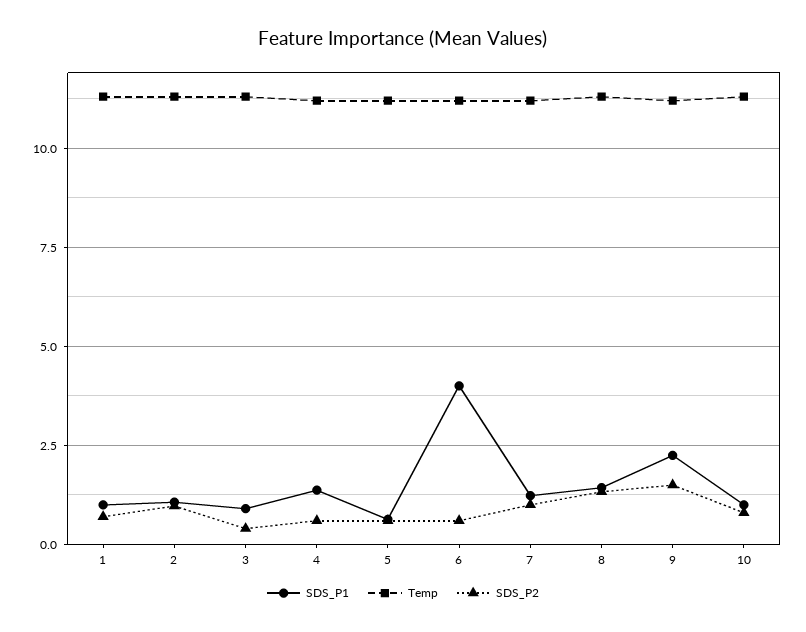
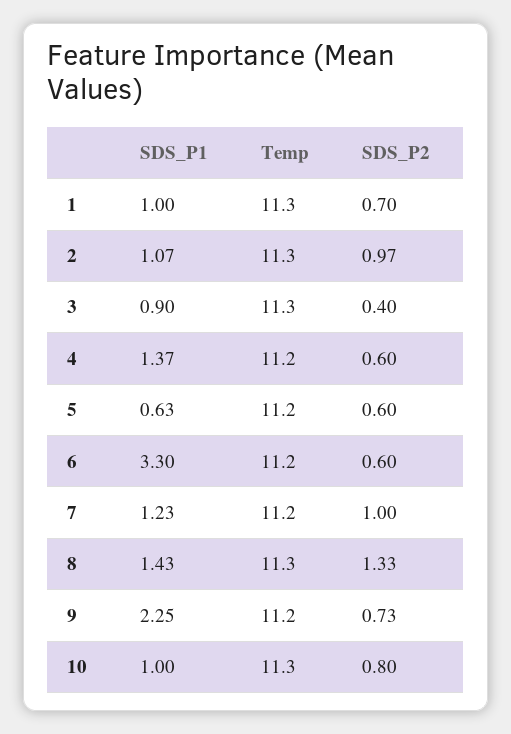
  {
    "SDS_P1": {
      "1": 1,
      "2": 1.07,
      "3": 0.9,
      "4": 1.37,
      "5": 0.63,
-     "6": 4,
+     "6": 3.3,
      "7": 1.23,
      "8": 1.43,
      "9": 2.25,
      "10": 1
    },
    "Temp": {
      "1": 11.3,
      "2": 11.3,
      "3": 11.3,
      "4": 11.2,
      "5": 11.2,
      "6": 11.2,
      "7": 11.2,
      "8": 11.3,
      "9": 11.2,
      "10": 11.3
    },
    "SDS_P2": {
      "1": 0.7,
      "2": 0.97,
      "3": 0.4,
      "4": 0.6,
      "5": 0.6,
      "6": 0.6,
      "7": 1,
      "8": 1.33,
-     "9": 1.5,
+     "9": 0.73,
      "10": 0.8
    }
  }

